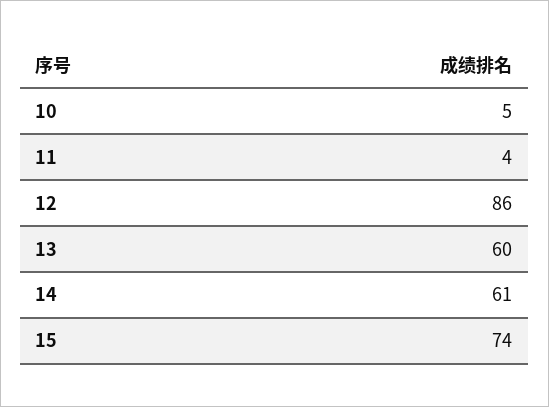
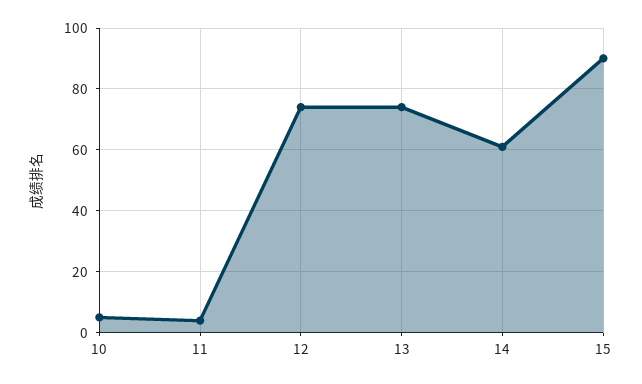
  {
    "10": 5,
    "11": 4,
-   "12": 86,
+   "12": 75,
-   "13": 60,
+   "13": 75,
    "14": 61,
-   "15": 74
+   "15": 90
  }

